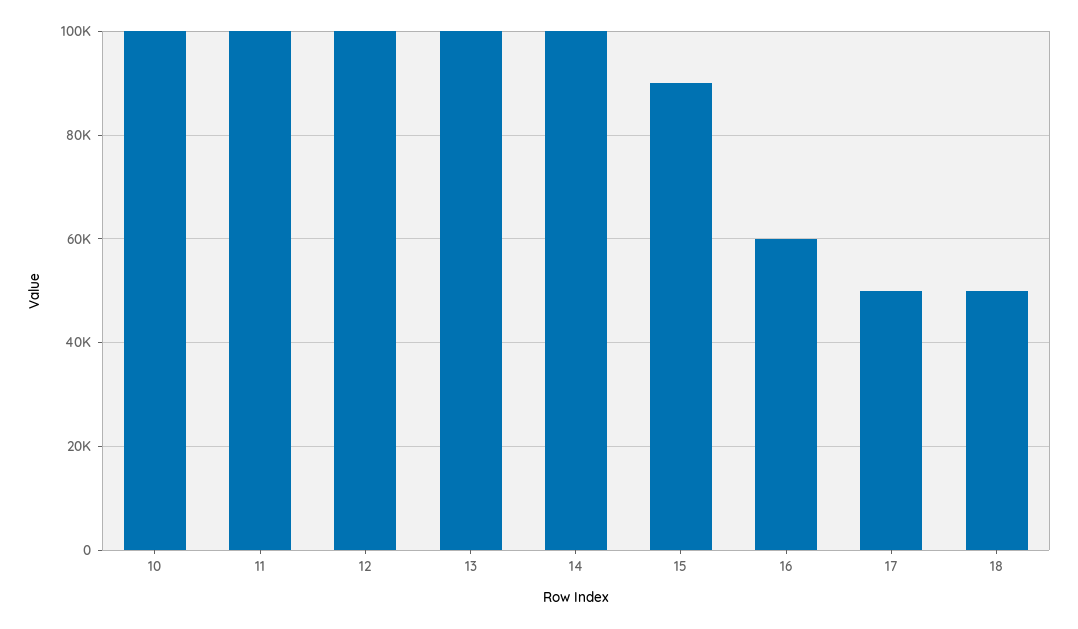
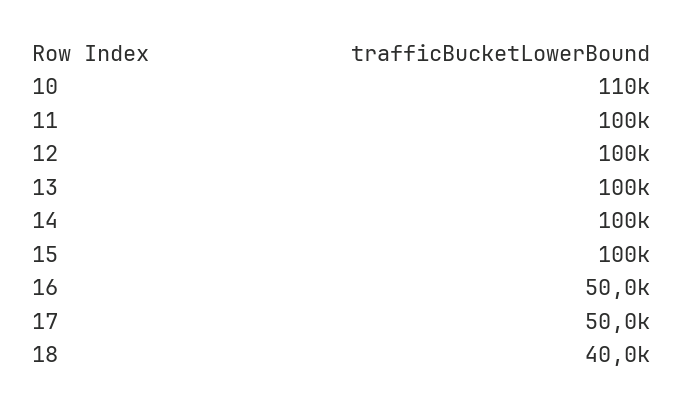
  {
-   "10": 100000,
+   "10": 110000,
    "11": 100000,
    "12": 100000,
    "13": 100000,
    "14": 100000,
-   "15": 90000,
+   "15": 100000,
-   "16": 60000,
+   "16": 50000,
    "17": 50000,
-   "18": 50000
+   "18": 40000
  }

